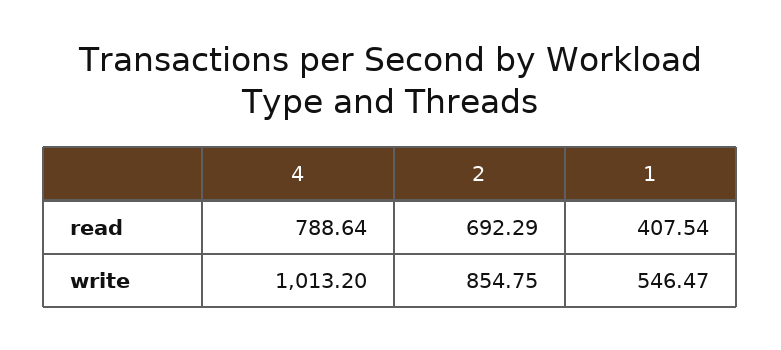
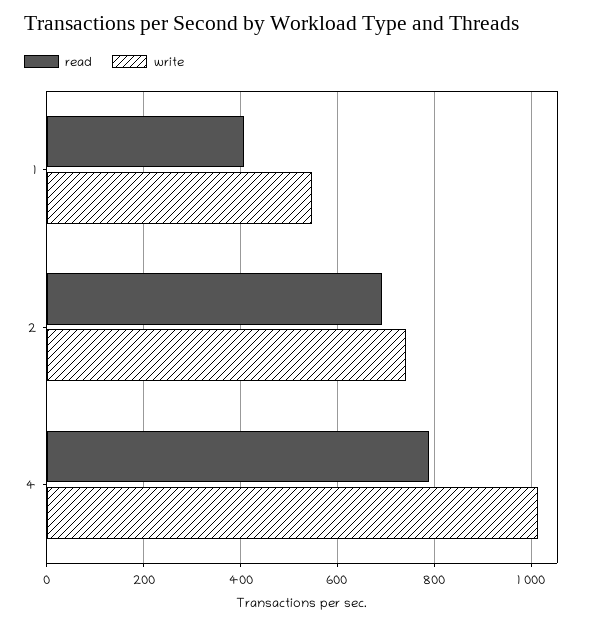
  {
    "read": {
      "4": 788.64,
      "2": 692.29,
      "1": 407.54
    },
    "write": {
      "4": 1013.2,
-     "2": 854.75,
+     "2": 740,
      "1": 546.47
    }
  }

